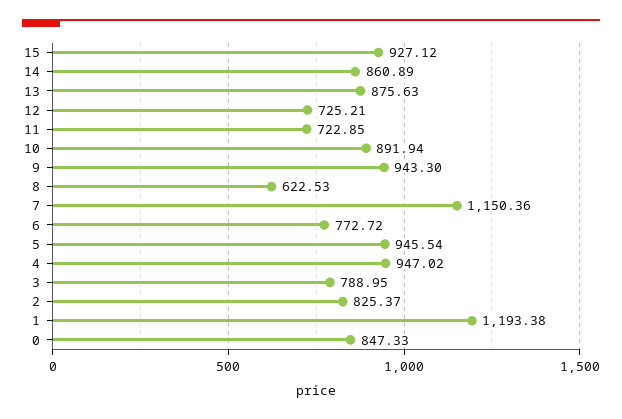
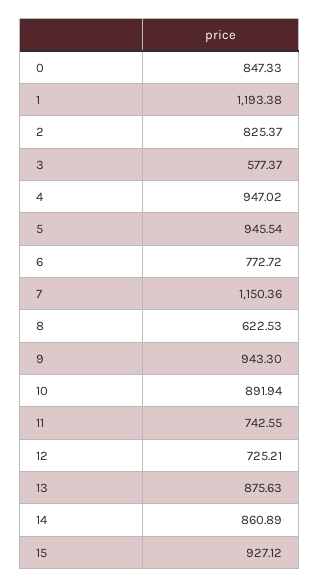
  {
    "15": 927.12,
    "14": 860.89,
    "13": 875.63,
    "12": 725.21,
-   "11": 722.85,
+   "11": 742.55,
    "10": 891.94,
    "9": 943.3,
    "8": 622.53,
    "7": 1150.36,
    "6": 772.72,
    "5": 945.54,
    "4": 947.02,
-   "3": 788.95,
+   "3": 577.37,
    "2": 825.37,
    "1": 1193.38,
    "0": 847.33
  }

